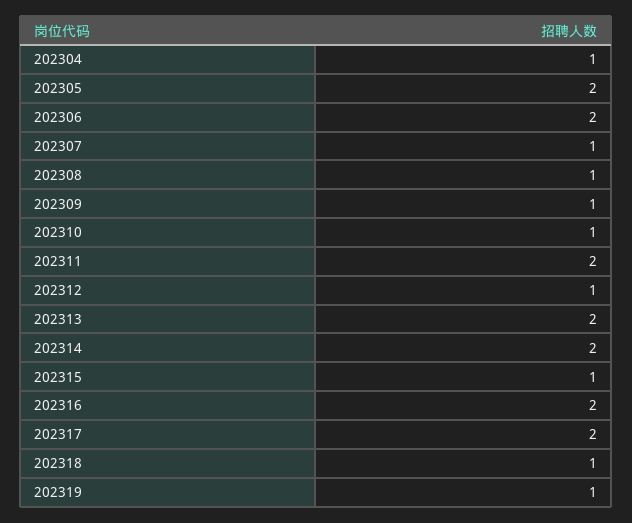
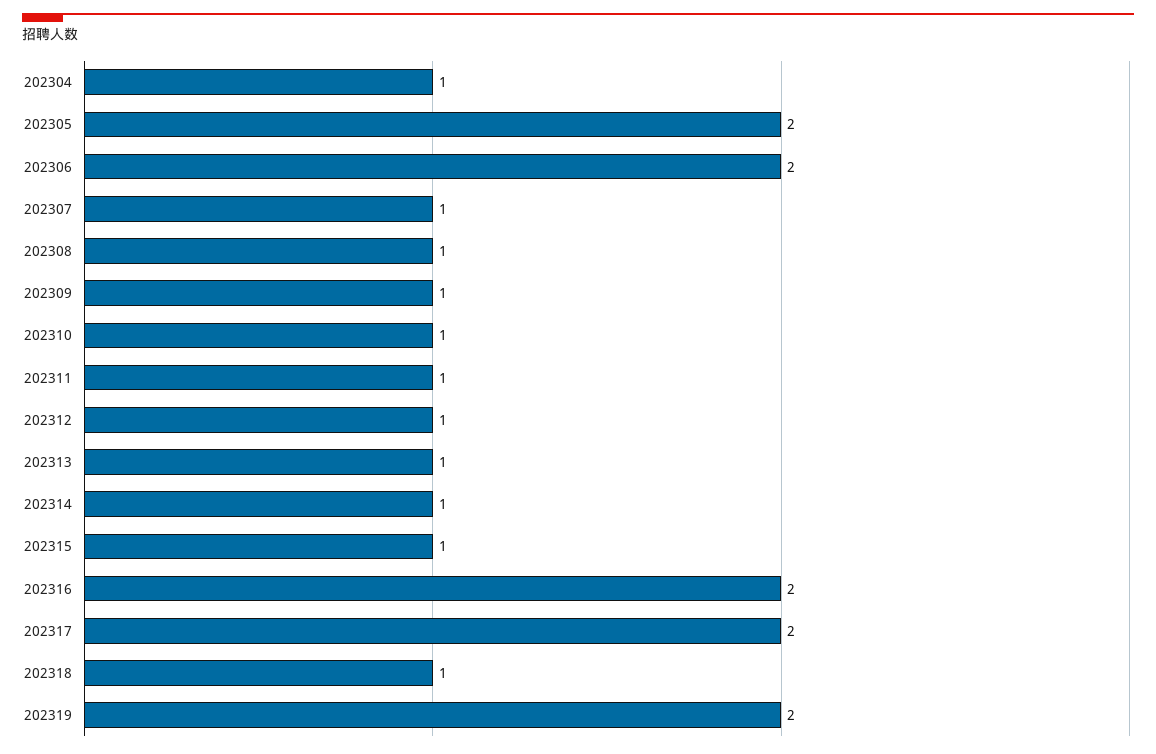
  {
    "202304": 1,
    "202305": 2,
    "202306": 2,
    "202307": 1,
    "202308": 1,
    "202309": 1,
    "202310": 1,
-   "202311": 2,
+   "202311": 1,
    "202312": 1,
-   "202313": 2,
+   "202313": 1,
-   "202314": 2,
+   "202314": 1,
    "202315": 1,
    "202316": 2,
    "202317": 2,
    "202318": 1,
-   "202319": 1
+   "202319": 2
  }

